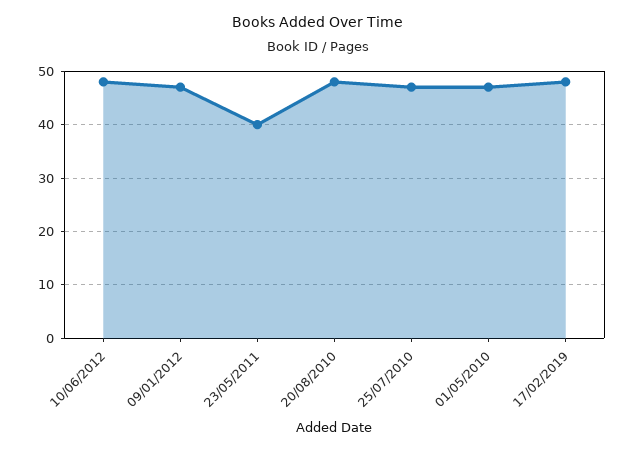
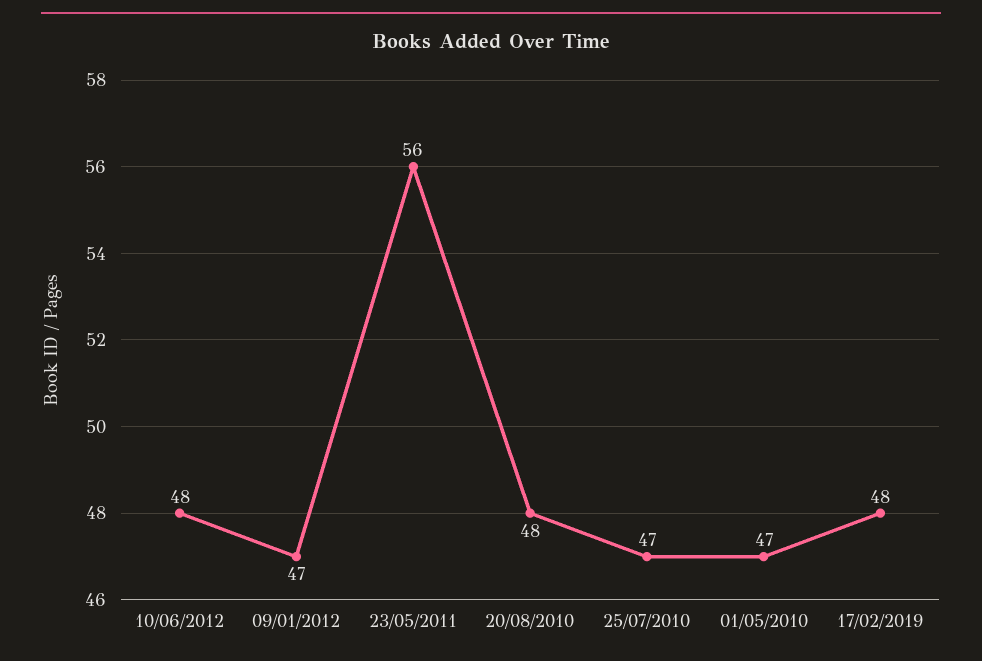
  {
    "10/06/2012": 48,
    "09/01/2012": 47,
-   "23/05/2011": 40,
+   "23/05/2011": 56,
    "20/08/2010": 48,
    "25/07/2010": 47,
    "01/05/2010": 47,
    "17/02/2019": 48
  }

